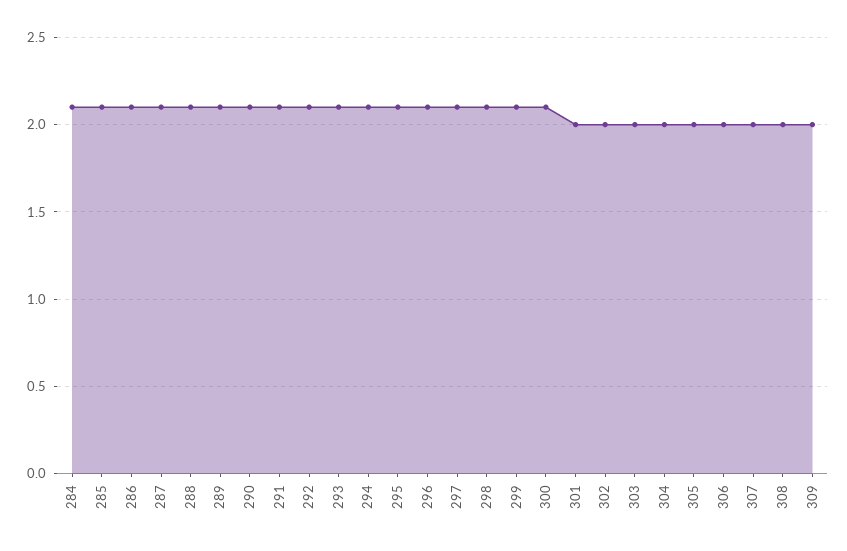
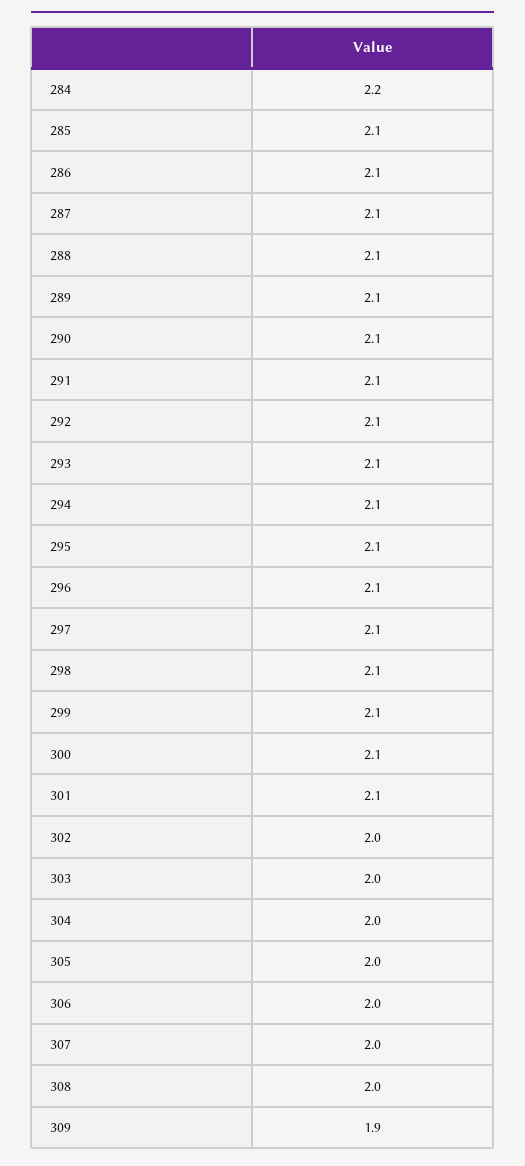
  {
-   "284": 2.1,
+   "284": 2.2,
    "285": 2.1,
    "286": 2.1,
    "287": 2.1,
    "288": 2.1,
    "289": 2.1,
    "290": 2.1,
    "291": 2.1,
    "292": 2.1,
    "293": 2.1,
    "294": 2.1,
    "295": 2.1,
    "296": 2.1,
    "297": 2.1,
    "298": 2.1,
    "299": 2.1,
    "300": 2.1,
-   "301": 2,
+   "301": 2.1,
    "302": 2,
    "303": 2,
    "304": 2,
    "305": 2,
    "306": 2,
    "307": 2,
    "308": 2,
-   "309": 2
+   "309": 1.9
  }

